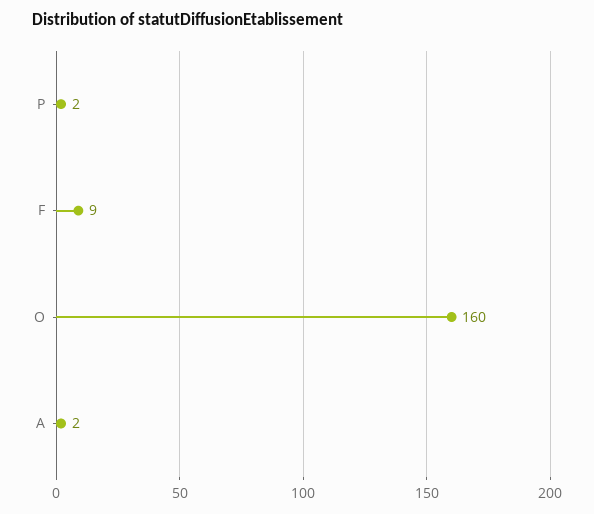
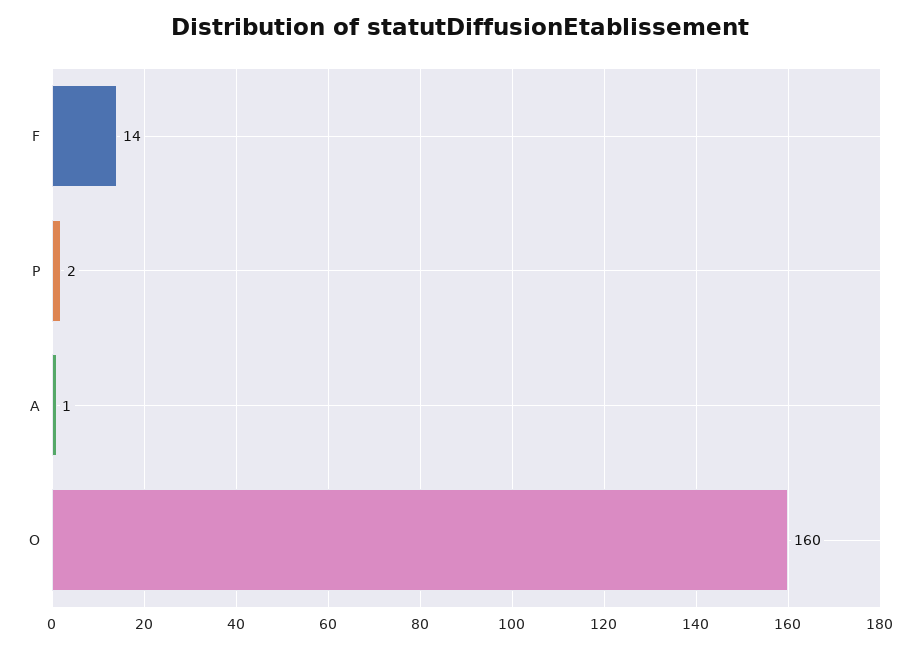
  {
    "P": 2,
-   "F": 9,
+   "F": 14,
    "O": 160,
-   "A": 2
+   "A": 1
  }

